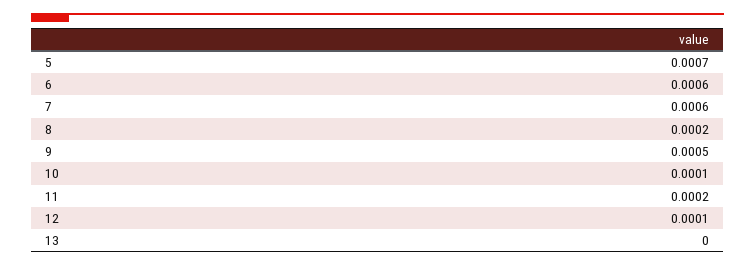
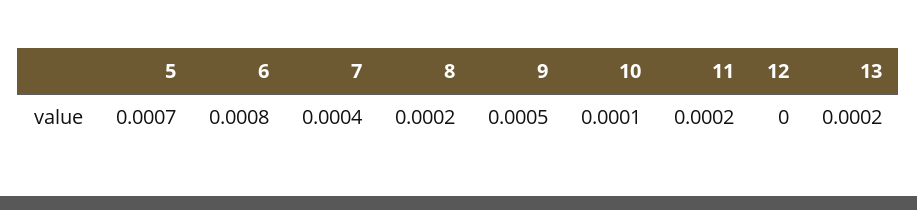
  {
    "5": 0.0007,
-   "6": 0.0006,
+   "6": 0.0008,
-   "7": 0.0006,
+   "7": 0.0004,
    "8": 0.0002,
    "9": 0.0005,
    "10": 0.0001,
    "11": 0.0002,
-   "12": 0.0001,
+   "12": 0,
-   "13": 0
+   "13": 0.0002
  }

